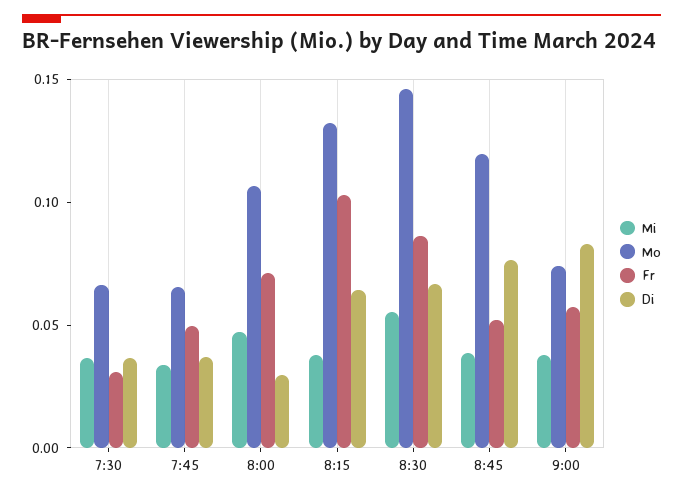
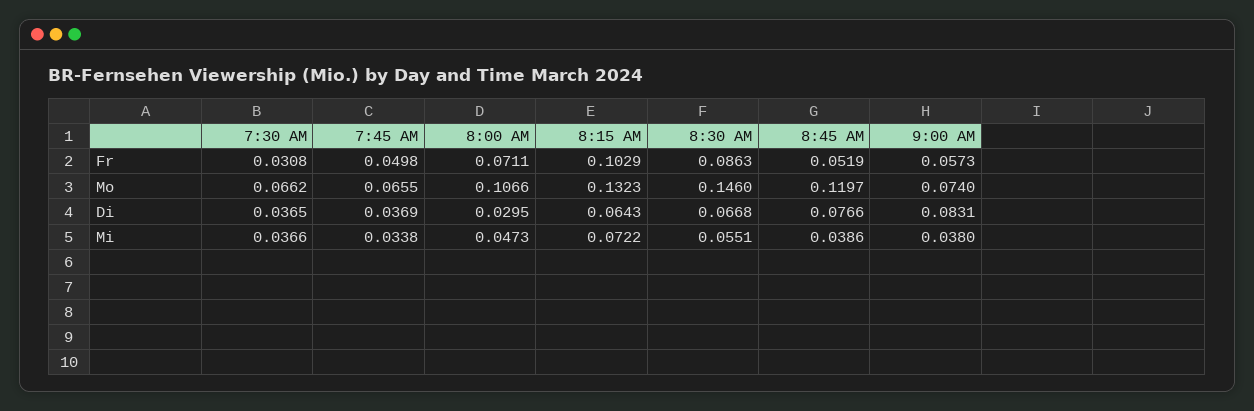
  {
    "Mi": {
      "7:30": 0.0366,
      "7:45": 0.0338,
      "8:00": 0.0473,
-     "8:15": 0.04,
+     "8:15": 0.0722,
      "8:30": 0.0551,
      "8:45": 0.0386,
      "9:00": 0.038
    },
    "Mo": {
      "7:30": 0.0662,
      "7:45": 0.0655,
      "8:00": 0.1066,
      "8:15": 0.1323,
      "8:30": 0.146,
      "8:45": 0.1197,
      "9:00": 0.074
    },
    "Fr": {
      "7:30": 0.0308,
      "7:45": 0.0498,
      "8:00": 0.0711,
      "8:15": 0.1029,
      "8:30": 0.0863,
      "8:45": 0.0519,
      "9:00": 0.0573
    },
    "Di": {
      "7:30": 0.0365,
      "7:45": 0.0369,
      "8:00": 0.0295,
      "8:15": 0.0643,
      "8:30": 0.0668,
      "8:45": 0.0766,
      "9:00": 0.0831
    }
  }

